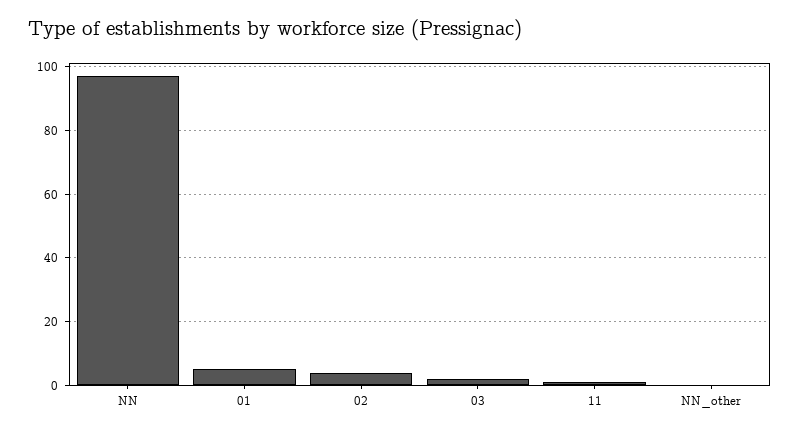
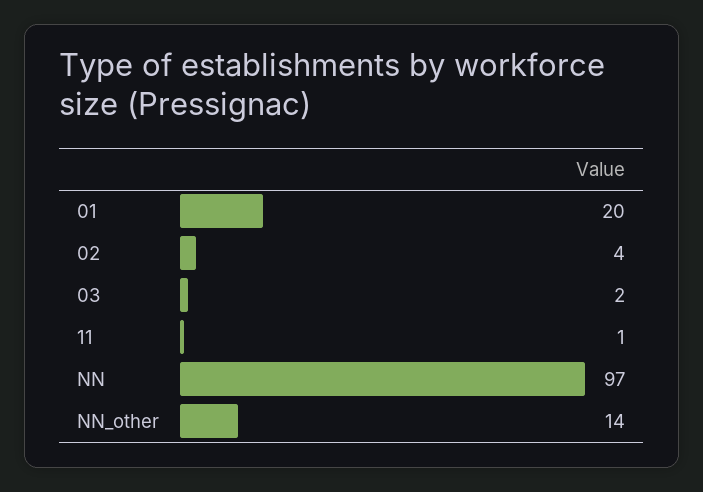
  {
    "NN": 97,
-   "01": 5,
+   "01": 20,
    "02": 4,
    "03": 2,
    "11": 1,
-   "NN_other": 0
+   "NN_other": 14
  }

